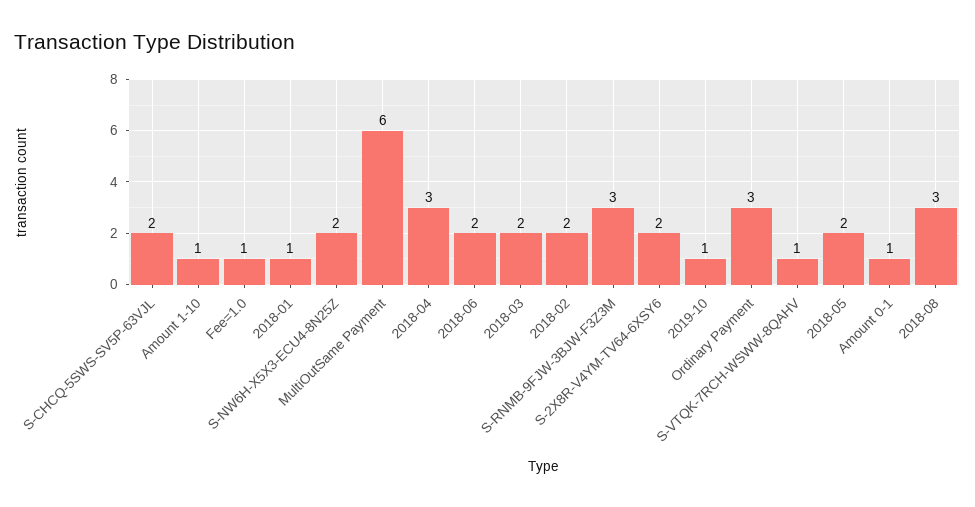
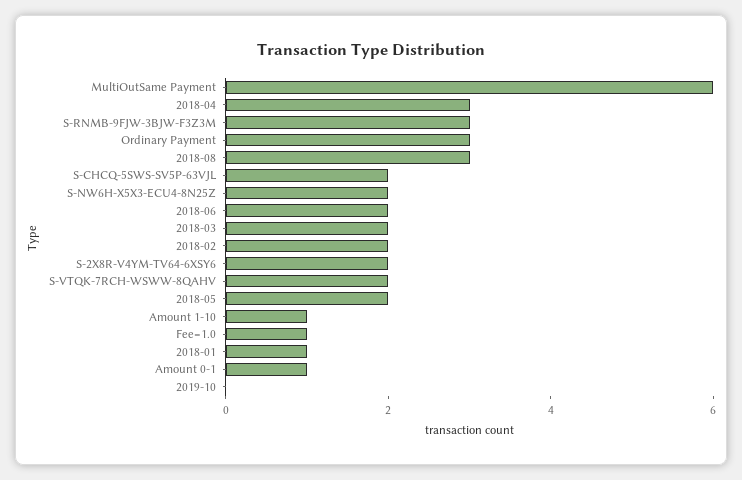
  {
    "S-CHCQ-5SWS-SV5P-63VJL": 2,
    "Amount 1-10": 1,
    "Fee=1.0": 1,
    "2018-01": 1,
    "S-NW6H-X5X3-ECU4-8N25Z": 2,
    "MultiOutSame Payment": 6,
    "2018-04": 3,
    "2018-06": 2,
    "2018-03": 2,
    "2018-02": 2,
    "S-RNMB-9FJW-3BJW-F3Z3M": 3,
    "S-2X8R-V4YM-TV64-6XSY6": 2,
-   "2019-10": 1,
+   "2019-10": 0,
    "Ordinary Payment": 3,
-   "S-VTQK-7RCH-WSWW-8QAHV": 1,
+   "S-VTQK-7RCH-WSWW-8QAHV": 2,
    "2018-05": 2,
    "Amount 0-1": 1,
    "2018-08": 3
  }

